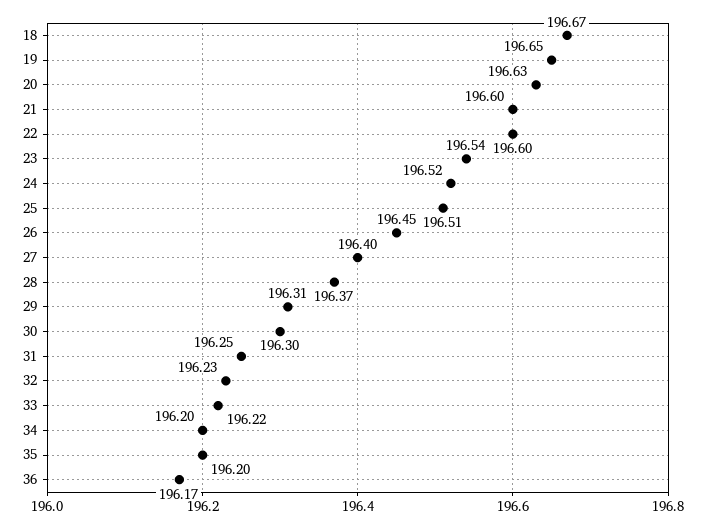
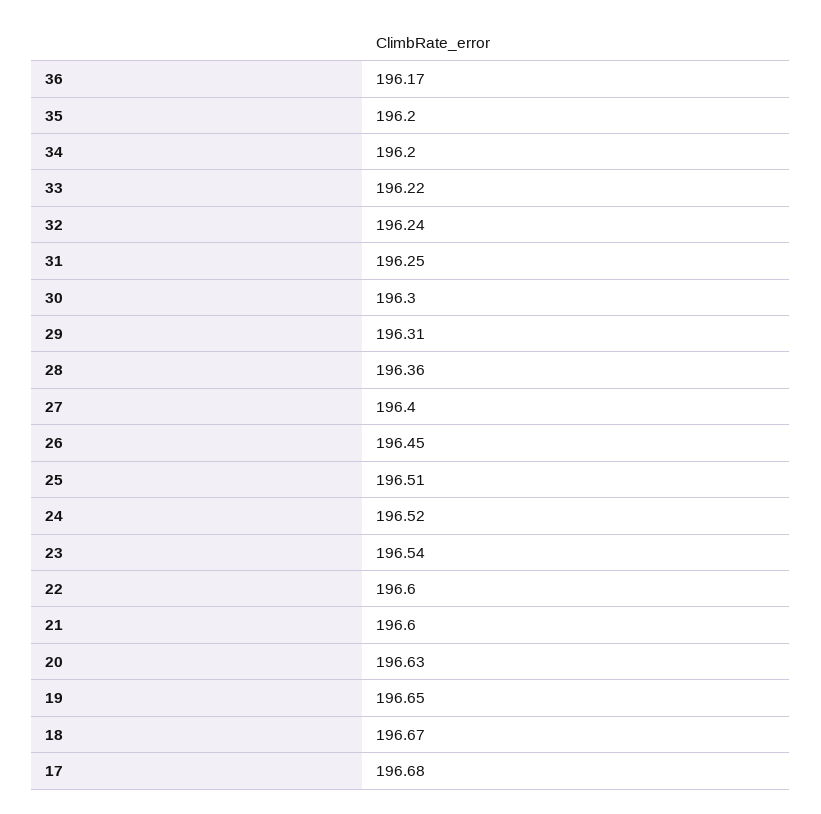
  {
    "18": 196.67,
    "19": 196.65,
    "20": 196.63,
    "21": 196.6,
    "22": 196.6,
    "23": 196.54,
    "24": 196.52,
    "25": 196.51,
    "26": 196.45,
    "27": 196.4,
-   "28": 196.37,
+   "28": 196.36,
    "29": 196.31,
    "30": 196.3,
    "31": 196.25,
-   "32": 196.23,
+   "32": 196.24,
    "33": 196.22,
    "34": 196.2,
    "35": 196.2,
-   "36": 196.17
+   "36": 196.17,
+   "17": 196.68
  }

